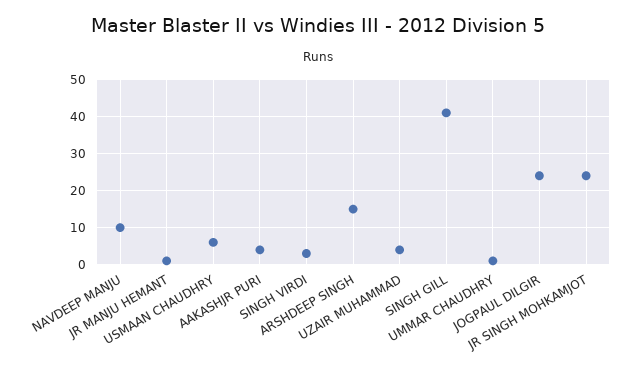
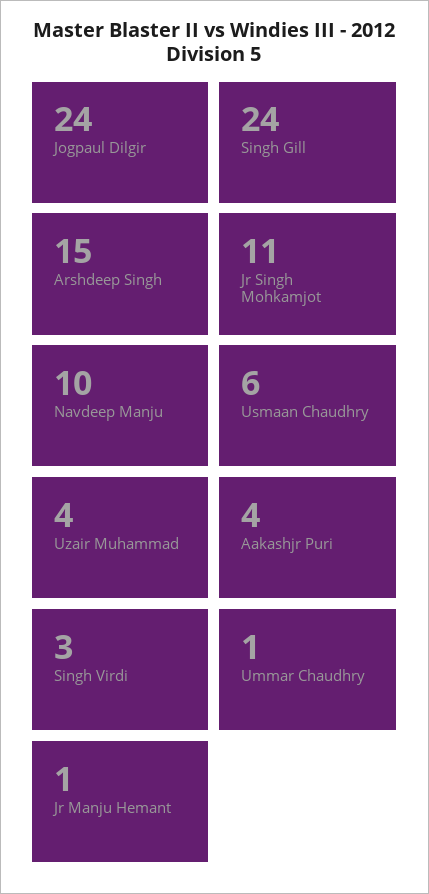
  {
    "NAVDEEP MANJU": 10,
    "JR MANJU HEMANT": 1,
    "USMAAN CHAUDHRY": 6,
    "AAKASHJR PURI": 4,
    "SINGH VIRDI": 3,
    "ARSHDEEP SINGH": 15,
    "UZAIR MUHAMMAD": 4,
-   "SINGH GILL": 40,
+   "SINGH GILL": 24,
    "UMMAR CHAUDHRY": 1,
    "JOGPAUL DILGIR": 24,
-   "JR SINGH MOHKAMJOT": 25
+   "JR SINGH MOHKAMJOT": 11
  }

